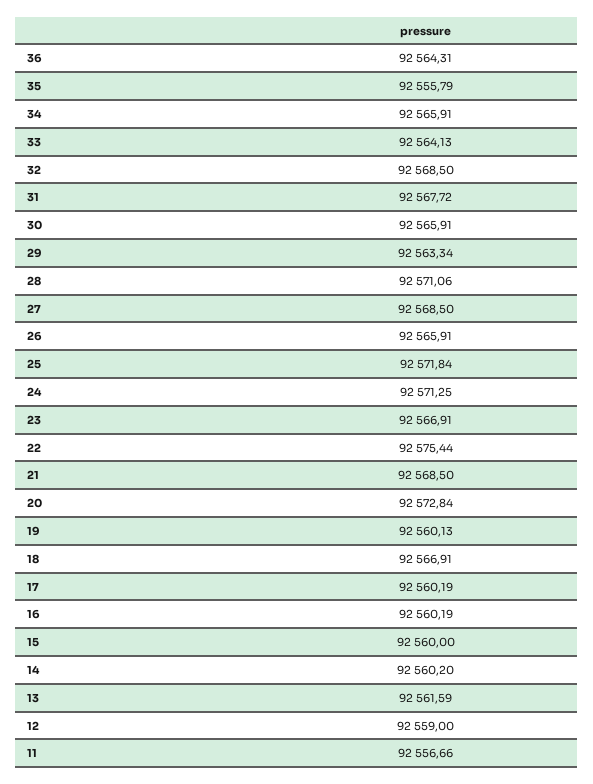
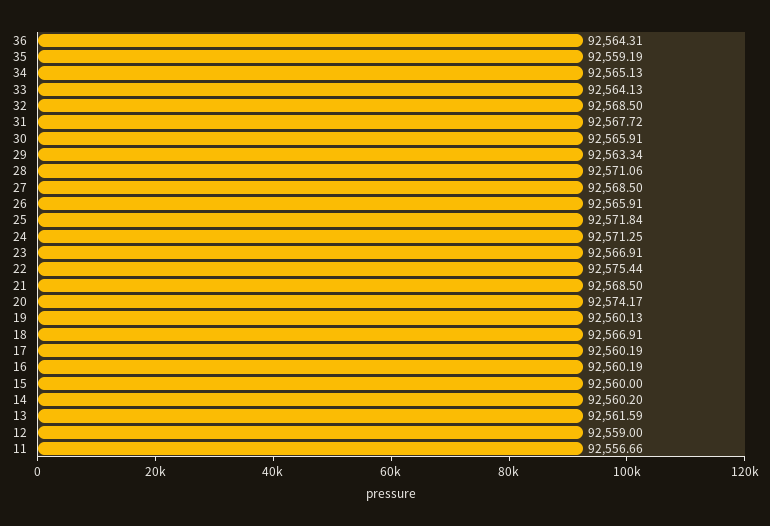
  {
    "36": 92564.31,
-   "35": 92555.79,
+   "35": 92559.19,
-   "34": 92565.91,
+   "34": 92565.13,
    "33": 92564.13,
    "32": 92568.5,
    "31": 92567.72,
    "30": 92565.91,
    "29": 92563.34,
    "28": 92571.06,
    "27": 92568.5,
    "26": 92565.91,
    "25": 92571.84,
    "24": 92571.25,
    "23": 92566.91,
    "22": 92575.44,
    "21": 92568.5,
-   "20": 92572.84,
+   "20": 92574.17,
    "19": 92560.13,
    "18": 92566.91,
    "17": 92560.19,
    "16": 92560.19,
    "15": 92560,
    "14": 92560.2,
    "13": 92561.59,
    "12": 92559,
    "11": 92556.66
  }

